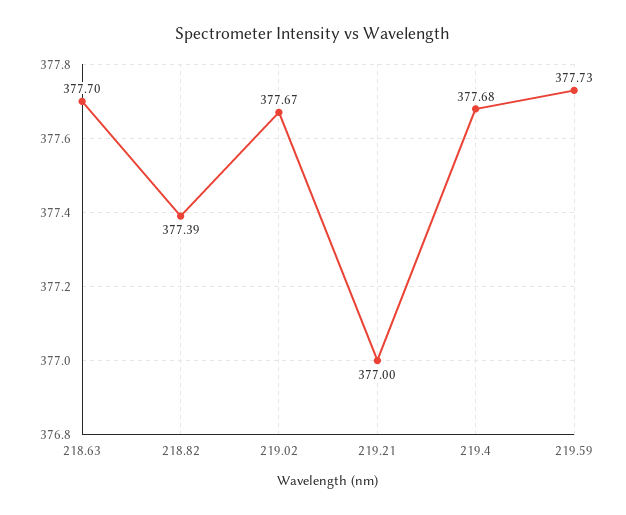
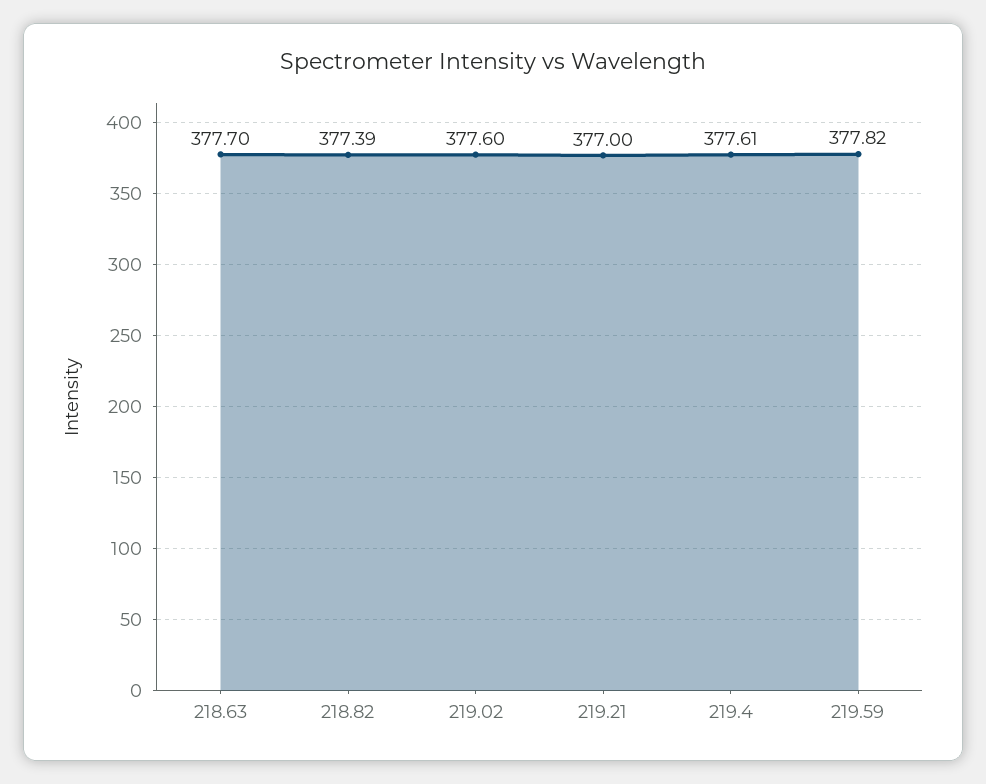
  {
    "218.63": 377.7,
    "218.82": 377.39,
-   "219.02": 377.67,
+   "219.02": 377.6,
    "219.21": 377,
-   "219.4": 377.68,
+   "219.4": 377.61,
-   "219.59": 377.73
+   "219.59": 377.82
  }

